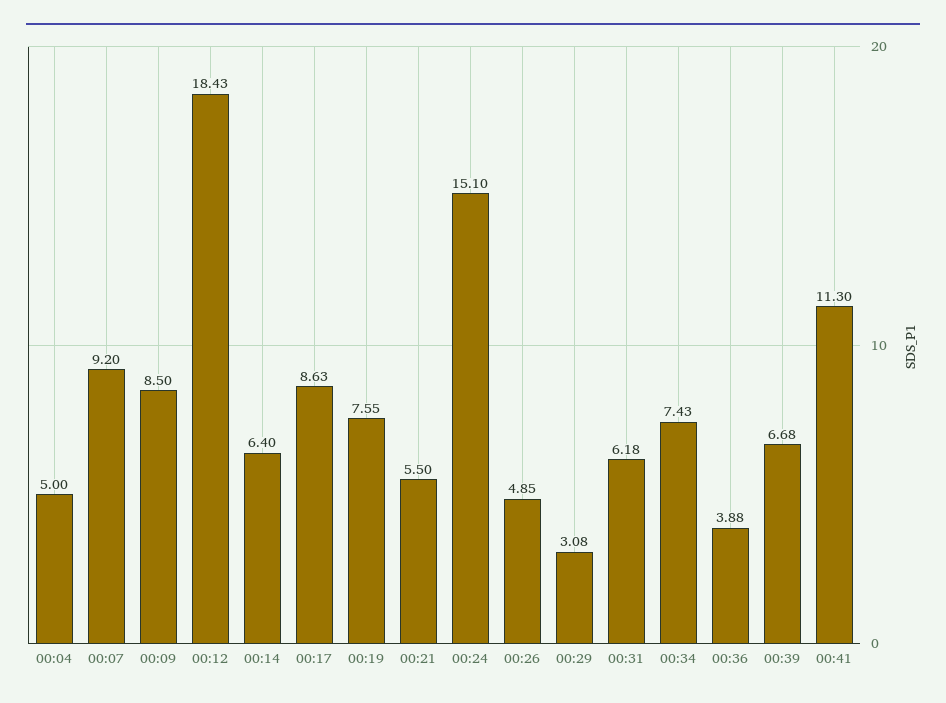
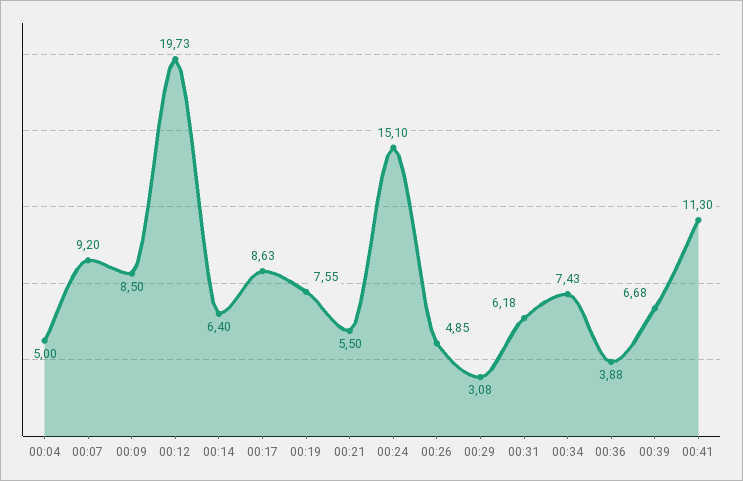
  {
    "00:04": 5,
    "00:07": 9.2,
    "00:09": 8.5,
-   "00:12": 18.43,
+   "00:12": 19.73,
    "00:14": 6.4,
    "00:17": 8.63,
    "00:19": 7.55,
    "00:21": 5.5,
    "00:24": 15.1,
    "00:26": 4.85,
    "00:29": 3.08,
    "00:31": 6.18,
    "00:34": 7.43,
    "00:36": 3.88,
    "00:39": 6.68,
    "00:41": 11.3
  }

